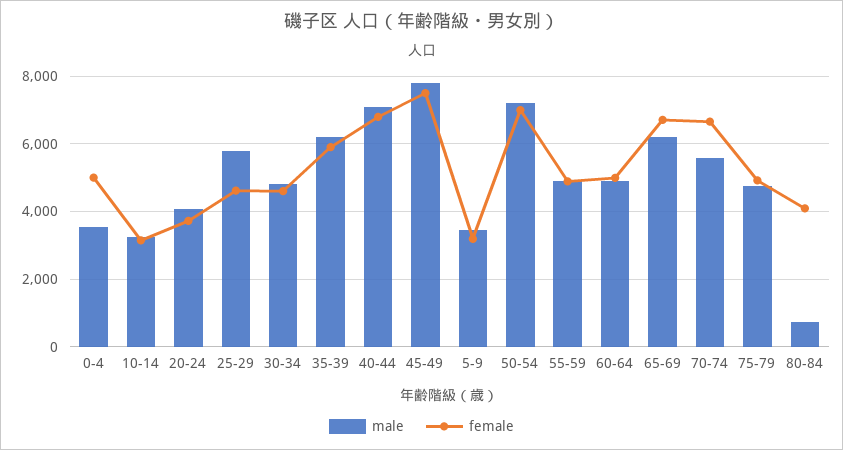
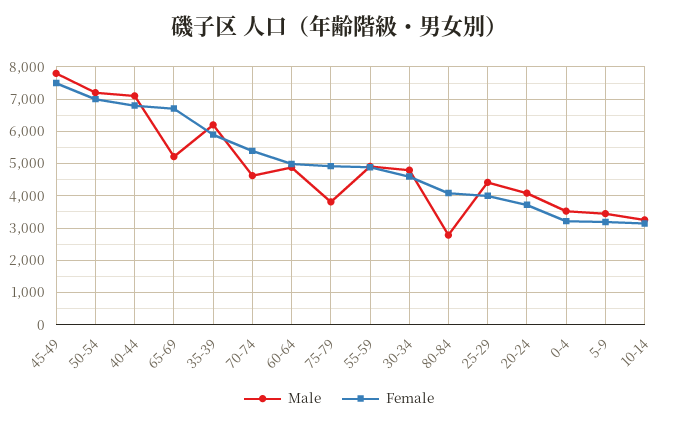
  {
    "male": {
      "0-4": 3600,
      "10-14": 3200,
      "20-24": 4000,
-     "25-29": 5800,
+     "25-29": 4400,
      "30-34": 4800,
      "35-39": 6200,
      "40-44": 7200,
      "45-49": 7800,
      "5-9": 3400,
      "50-54": 7200,
      "55-59": 5000,
      "60-64": 4800,
-     "65-69": 6200,
+     "65-69": 5200,
-     "70-74": 5600,
+     "70-74": 4600,
-     "75-79": 4800,
+     "75-79": 3800,
-     "80-84": 800
+     "80-84": 2800
    },
    "female": {
-     "0-4": 5000,
+     "0-4": 3200,
      "10-14": 3200,
      "20-24": 3800,
-     "25-29": 4600,
+     "25-29": 4000,
      "30-34": 4600,
      "35-39": 6000,
      "40-44": 6800,
      "45-49": 7600,
      "5-9": 3200,
      "50-54": 7000,
      "55-59": 4800,
      "60-64": 5000,
      "65-69": 6800,
-     "70-74": 6600,
+     "70-74": 5400,
      "75-79": 5000,
      "80-84": 4000
    }
  }

